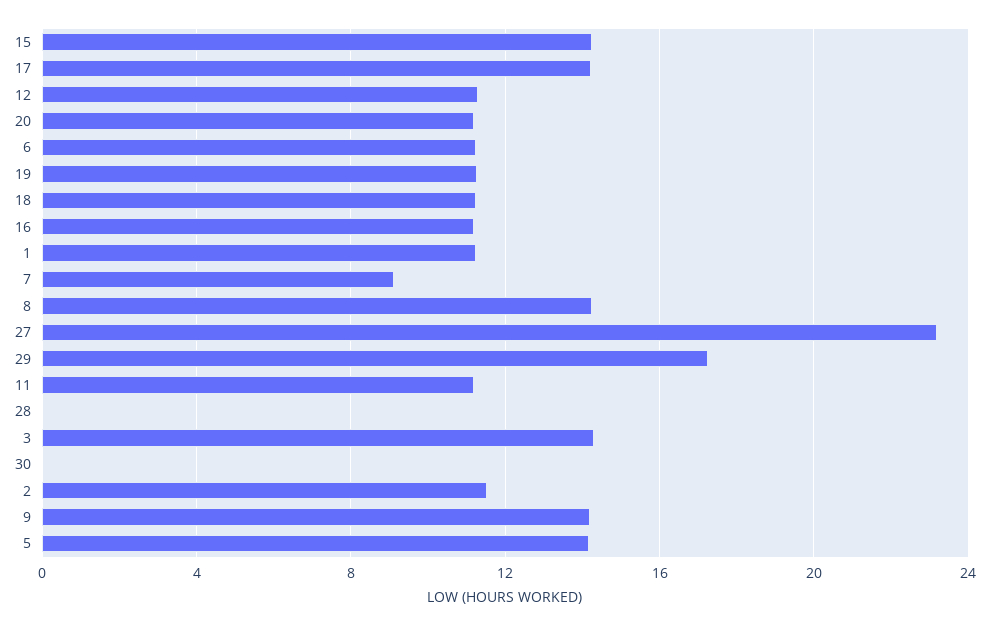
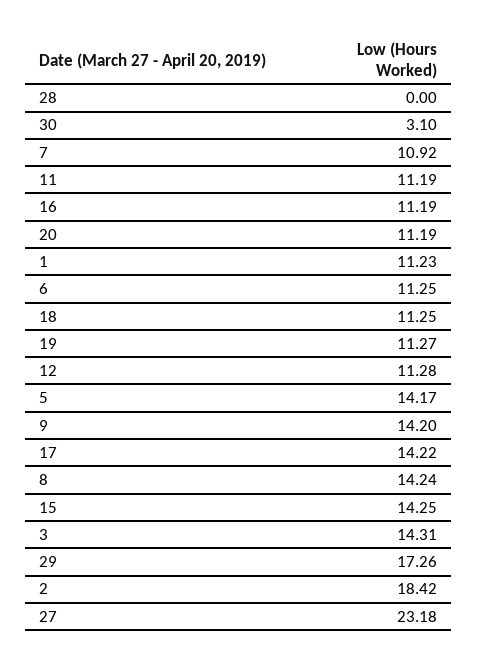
  {
    "15": 14.25,
    "17": 14.22,
    "12": 11.28,
    "20": 11.19,
    "6": 11.25,
    "19": 11.27,
    "18": 11.25,
    "16": 11.19,
    "1": 11.23,
-   "7": 9,
+   "7": 10.92,
    "8": 14.24,
    "27": 23.18,
    "29": 17.26,
    "11": 11.19,
    "28": 0,
    "3": 14.31,
-   "30": 0,
+   "30": 3.1,
-   "2": 11.5,
+   "2": 18.42,
    "9": 14.2,
    "5": 14.17
  }

